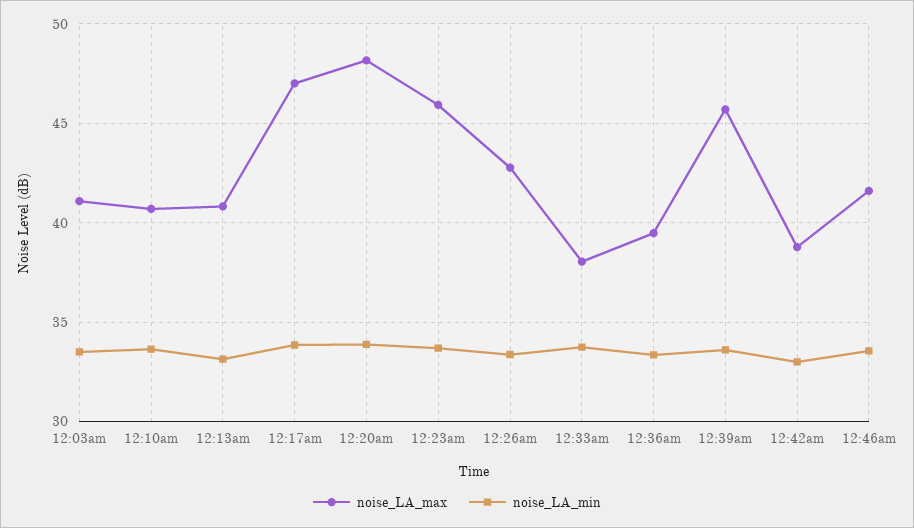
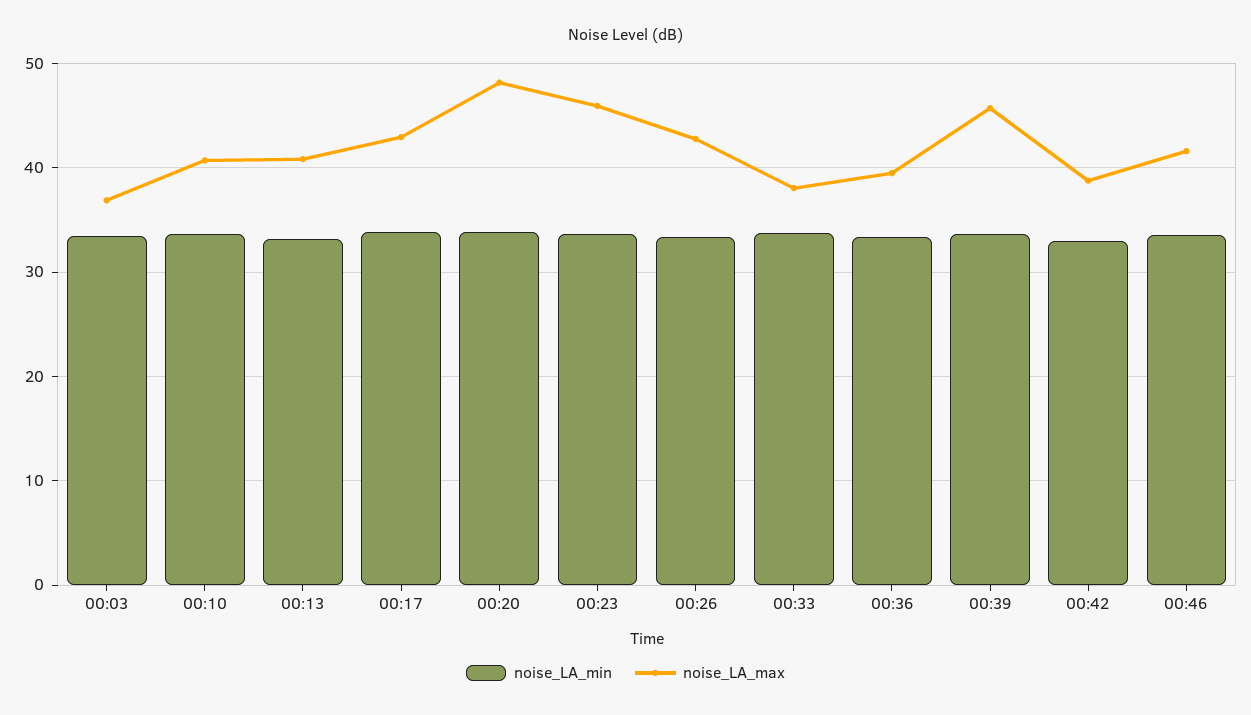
  {
    "noise_LA_max": {
-     "12:03am": 41,
+     "12:03am": 37,
      "12:10am": 40.5,
      "12:13am": 41,
-     "12:17am": 47,
+     "12:17am": 43,
      "12:20am": 48,
      "12:23am": 46,
      "12:26am": 43,
      "12:33am": 38,
      "12:36am": 39.5,
      "12:39am": 45.5,
      "12:42am": 39,
      "12:46am": 41.5
    },
    "noise_LA_min": {
      "12:03am": 33.5,
      "12:10am": 33.5,
      "12:13am": 33,
      "12:17am": 34,
      "12:20am": 34,
      "12:23am": 33.5,
      "12:26am": 33.5,
      "12:33am": 33.5,
      "12:36am": 33.5,
      "12:39am": 33.5,
      "12:42am": 33,
      "12:46am": 33.5
    }
  }

